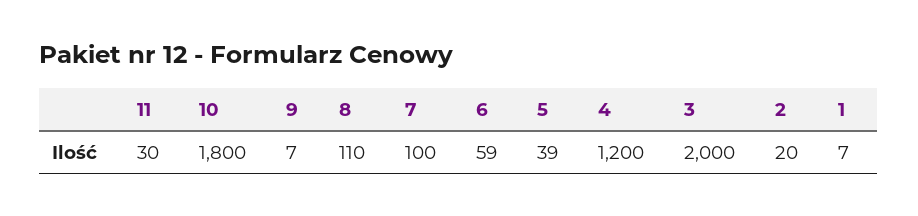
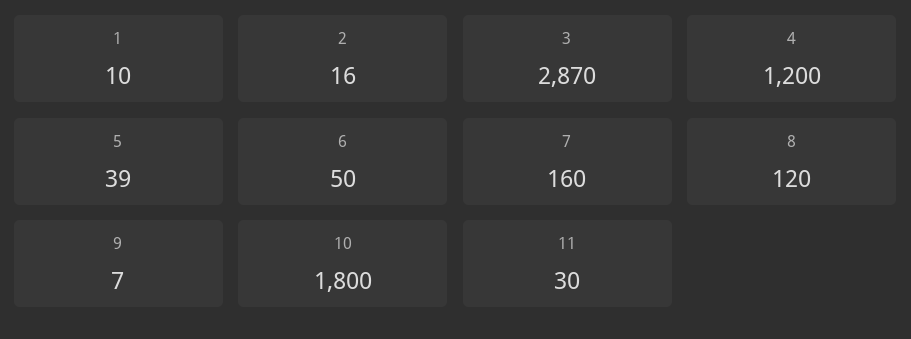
  {
    "11": 30,
    "10": 1800,
    "9": 7,
-   "8": 110,
+   "8": 120,
-   "7": 100,
+   "7": 160,
-   "6": 59,
+   "6": 50,
    "5": 39,
    "4": 1200,
-   "3": 2000,
+   "3": 2870,
-   "2": 20,
+   "2": 16,
-   "1": 7
+   "1": 10
  }

